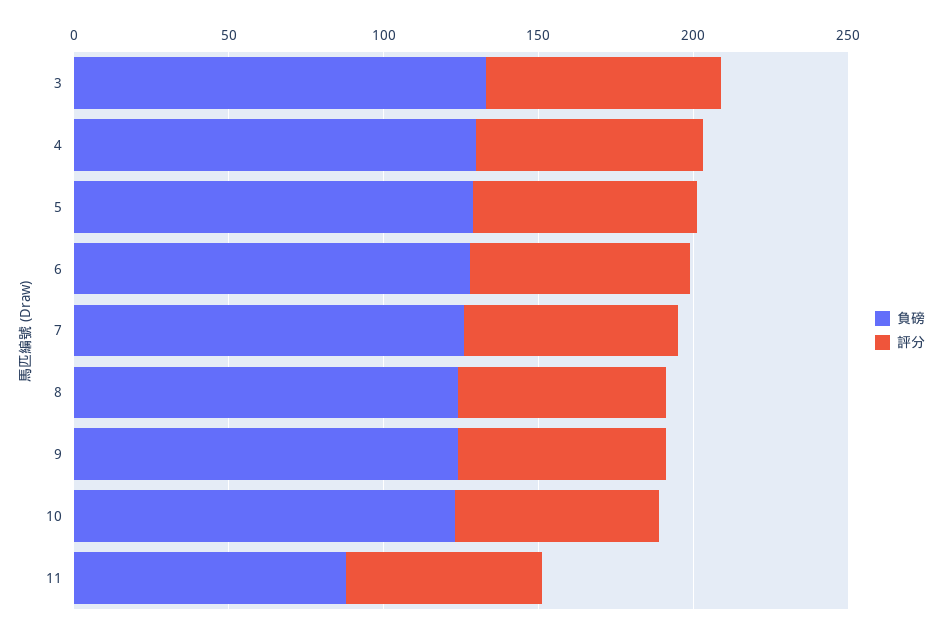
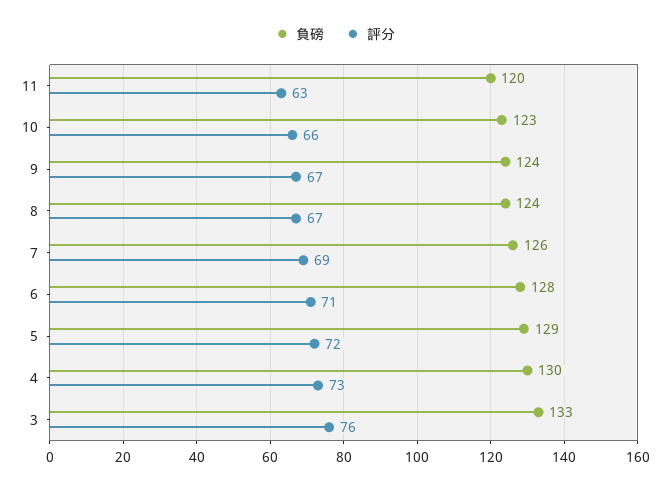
  {
    "負磅": {
      "3": 133,
      "4": 130,
      "5": 129,
      "6": 128,
      "7": 126,
      "8": 124,
      "9": 124,
      "10": 123,
-     "11": 90
+     "11": 120
    },
    "評分": {
      "3": 76,
      "4": 73,
      "5": 72,
      "6": 71,
      "7": 69,
      "8": 67,
      "9": 67,
      "10": 66,
      "11": 63
    }
  }

